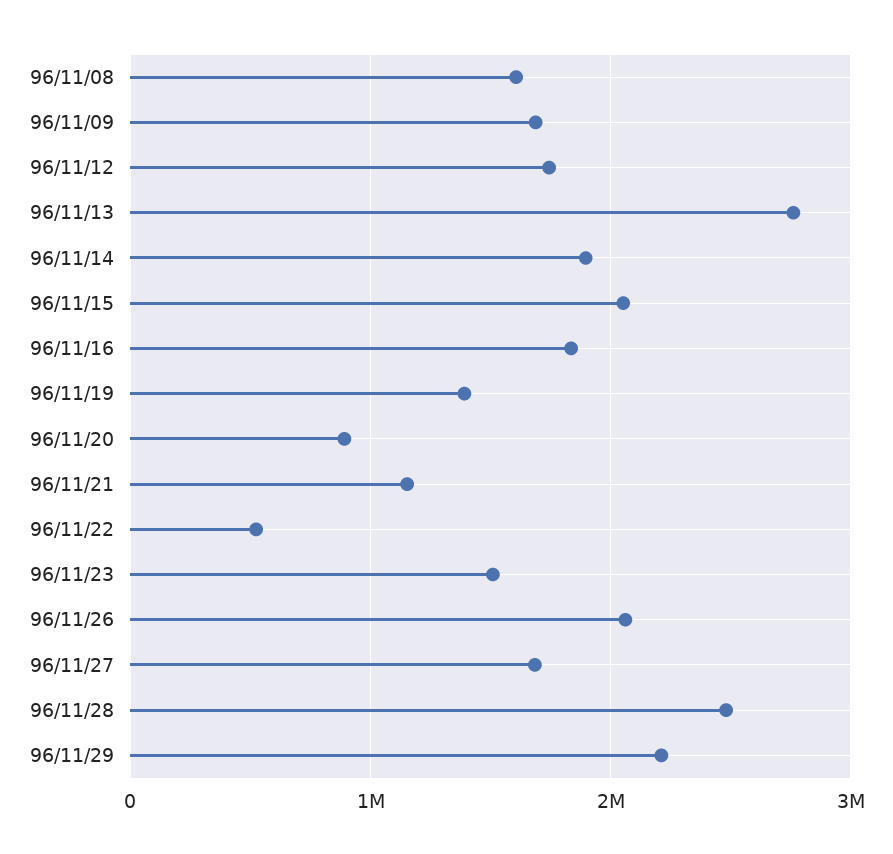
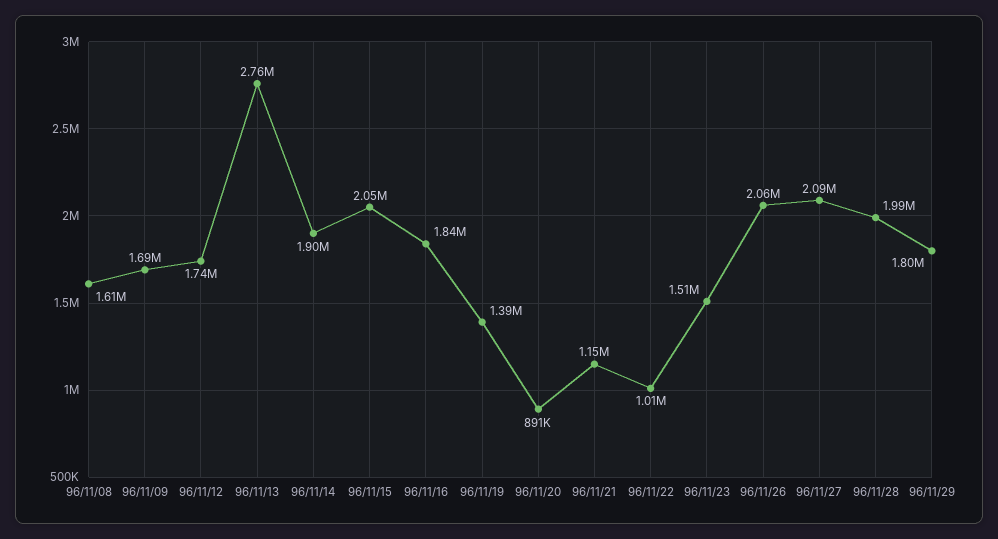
  {
    "96/11/08": 1610000,
    "96/11/09": 1690000,
    "96/11/12": 1740000,
    "96/11/13": 2760000,
    "96/11/14": 1900000,
    "96/11/15": 2050000,
    "96/11/16": 1840000,
    "96/11/19": 1390000,
    "96/11/20": 891000,
    "96/11/21": 1150000,
-   "96/11/22": 500000,
+   "96/11/22": 1010000,
    "96/11/23": 1510000,
    "96/11/26": 2060000,
-   "96/11/27": 1700000,
+   "96/11/27": 2090000,
-   "96/11/28": 2500000,
+   "96/11/28": 1990000,
-   "96/11/29": 2200000
+   "96/11/29": 1800000
  }

